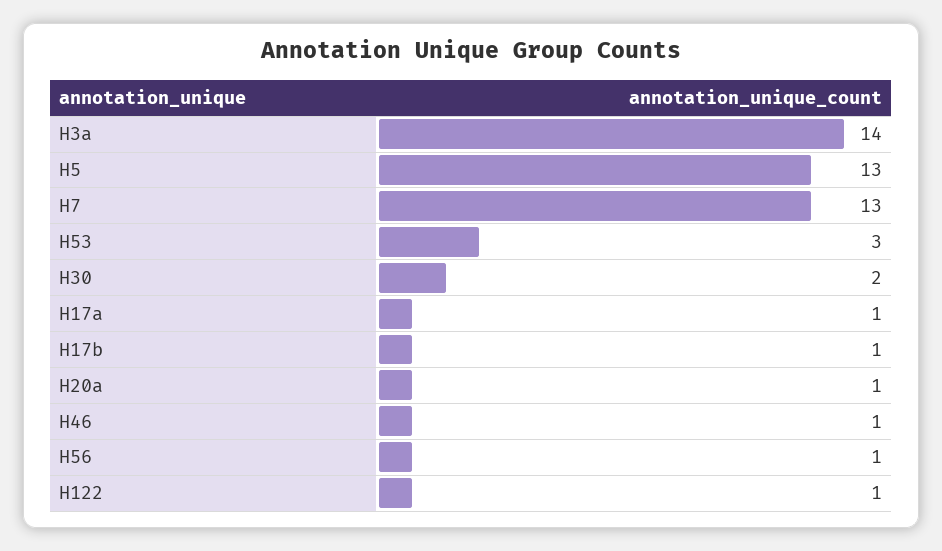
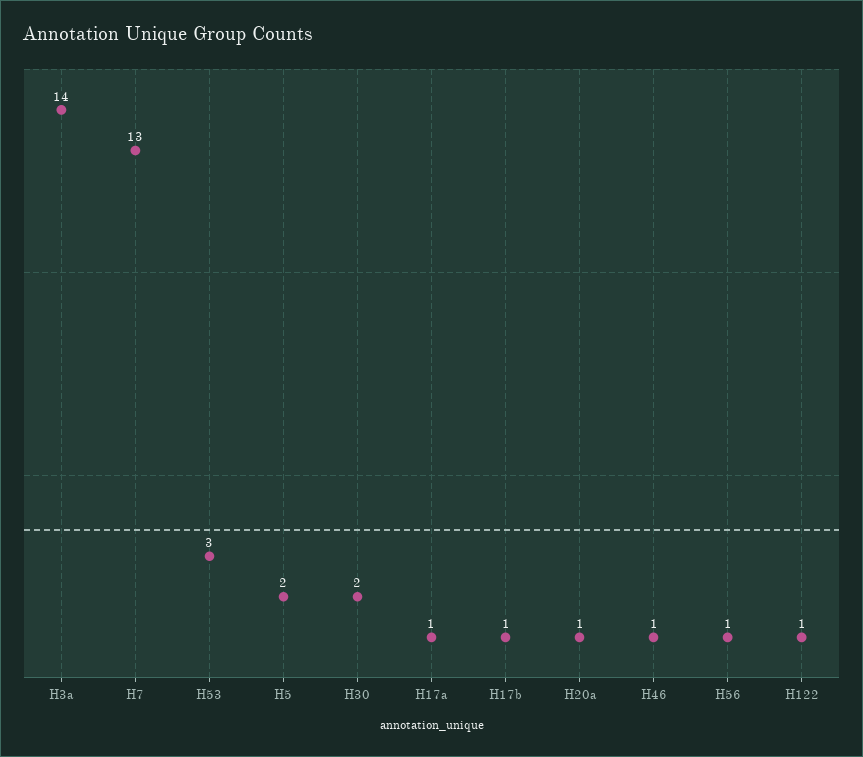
  {
    "H3a": 14,
-   "H5": 13,
+   "H5": 2,
    "H7": 13,
    "H53": 3,
    "H30": 2,
    "H17a": 1,
    "H17b": 1,
    "H20a": 1,
    "H46": 1,
    "H56": 1,
    "H122": 1
  }

